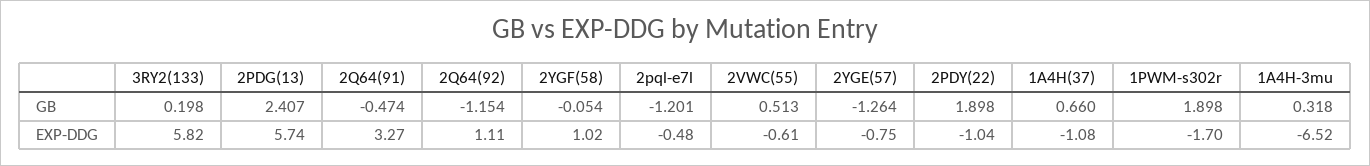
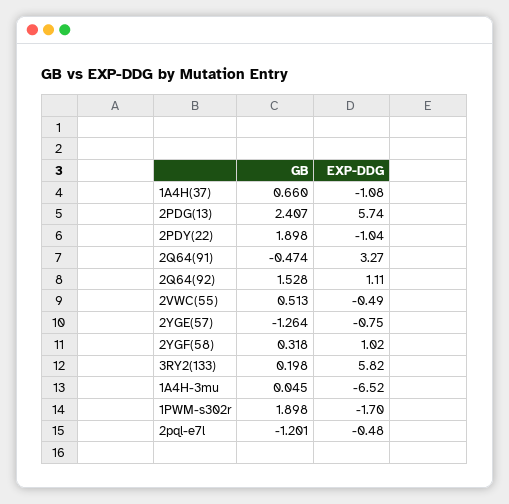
  {
    "3RY2(133)": {
      "GB": 0.198,
      "EXP-DDG": 5.82
    },
    "2PDG(13)": {
      "GB": 2.407,
      "EXP-DDG": 5.74
    },
    "2Q64(91)": {
      "GB": -0.474,
      "EXP-DDG": 3.27
    },
    "2Q64(92)": {
-     "GB": -1.154,
+     "GB": 1.528,
      "EXP-DDG": 1.11
    },
    "2YGF(58)": {
-     "GB": -0.054,
+     "GB": 0.318,
      "EXP-DDG": 1.02
    },
    "2pql-e7l": {
      "GB": -1.201,
      "EXP-DDG": -0.48
    },
    "2VWC(55)": {
      "GB": 0.513,
-     "EXP-DDG": -0.61
+     "EXP-DDG": -0.49
    },
    "2YGE(57)": {
      "GB": -1.264,
      "EXP-DDG": -0.75
    },
    "2PDY(22)": {
      "GB": 1.898,
      "EXP-DDG": -1.04
    },
    "1A4H(37)": {
      "GB": 0.66,
      "EXP-DDG": -1.08
    },
    "1PWM-s302r": {
      "GB": 1.898,
      "EXP-DDG": -1.7
    },
    "1A4H-3mu": {
-     "GB": 0.318,
+     "GB": 0.045,
      "EXP-DDG": -6.52
    }
  }

